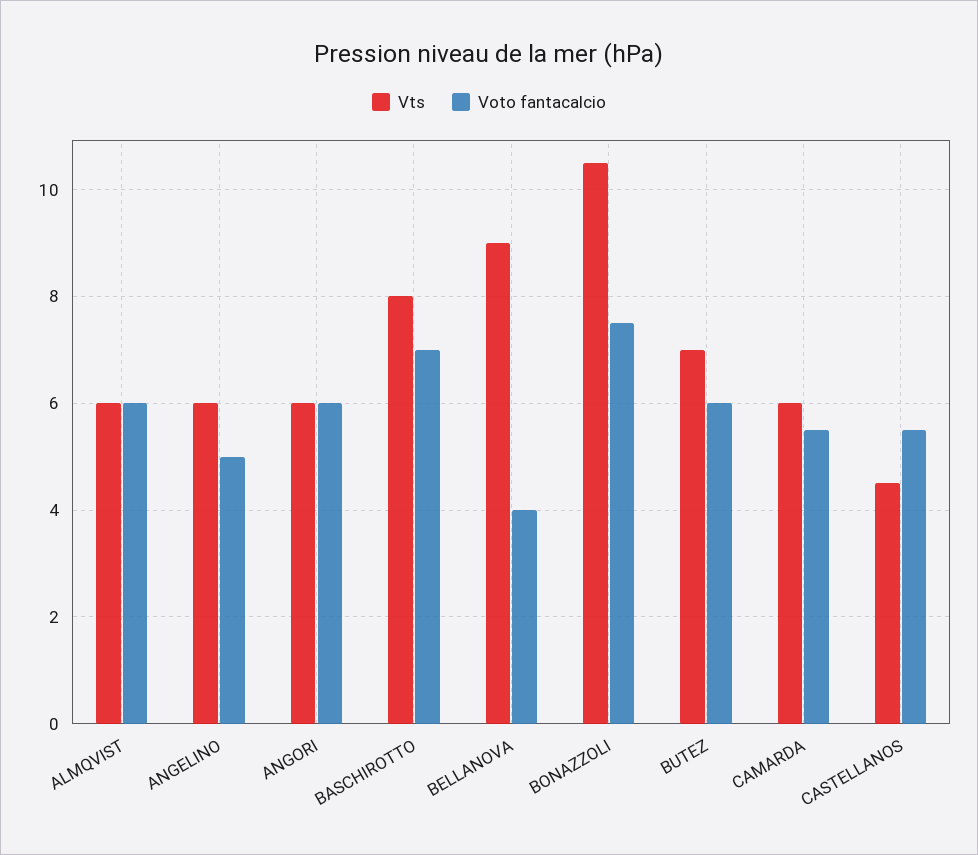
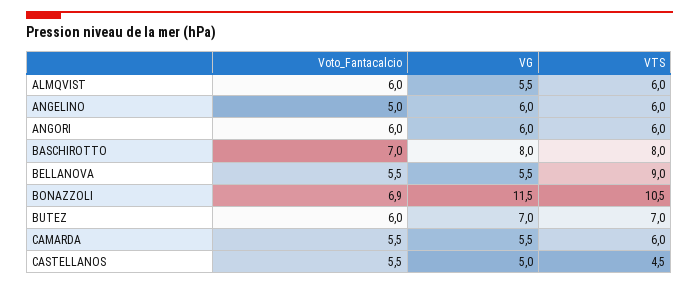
  {
    "Vts": {
      "ALMQVIST": 6,
      "ANGELINO": 6,
      "ANGORI": 6,
      "BASCHIROTTO": 8,
      "BELLANOVA": 9,
      "BONAZZOLI": 10.5,
      "BUTEZ": 7,
      "CAMARDA": 6,
      "CASTELLANOS": 4.5
    },
    "Voto fantacalcio": {
      "ALMQVIST": 6,
      "ANGELINO": 5,
      "ANGORI": 6,
      "BASCHIROTTO": 7,
-     "BELLANOVA": 4,
+     "BELLANOVA": 5.5,
-     "BONAZZOLI": 7.5,
+     "BONAZZOLI": 6.9,
      "BUTEZ": 6,
      "CAMARDA": 5.5,
      "CASTELLANOS": 5.5
-   }
+   },
+   "VG": {
+     "ALMQVIST": 5.5,
+     "ANGELINO": 6,
+     "ANGORI": 6,
+     "BASCHIROTTO": 8,
+     "BELLANOVA": 5.5,
+     "BONAZZOLI": 11.5,
+     "BUTEZ": 7,
+     "CAMARDA": 5.5,
+     "CASTELLANOS": 5
+   }
  }

